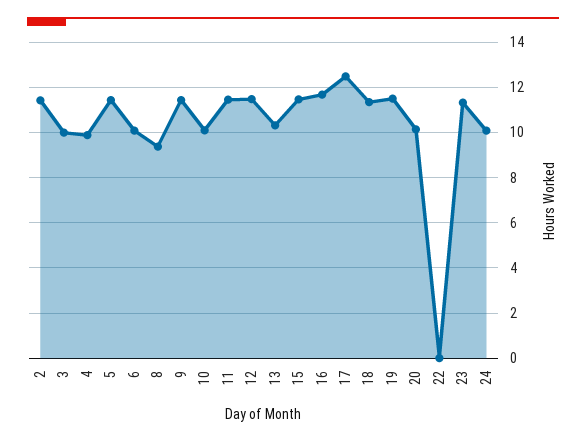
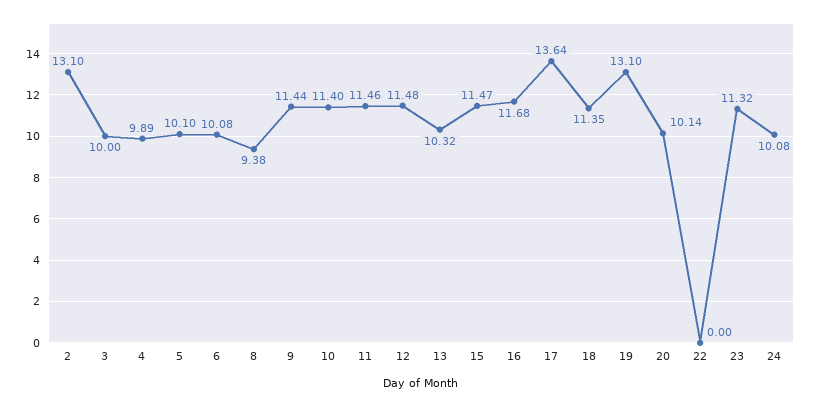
  {
-   "2": 11.5,
+   "2": 13.1,
    "3": 10,
    "4": 9.89,
-   "5": 11.5,
+   "5": 10.1,
    "6": 10.08,
    "8": 9.38,
    "9": 11.44,
-   "10": 10,
+   "10": 11.4,
    "11": 11.46,
    "12": 11.48,
    "13": 10.32,
    "15": 11.47,
    "16": 11.68,
-   "17": 12.5,
+   "17": 13.64,
    "18": 11.35,
-   "19": 11.5,
+   "19": 13.1,
    "20": 10.14,
    "22": 0,
    "23": 11.32,
    "24": 10.08
  }

